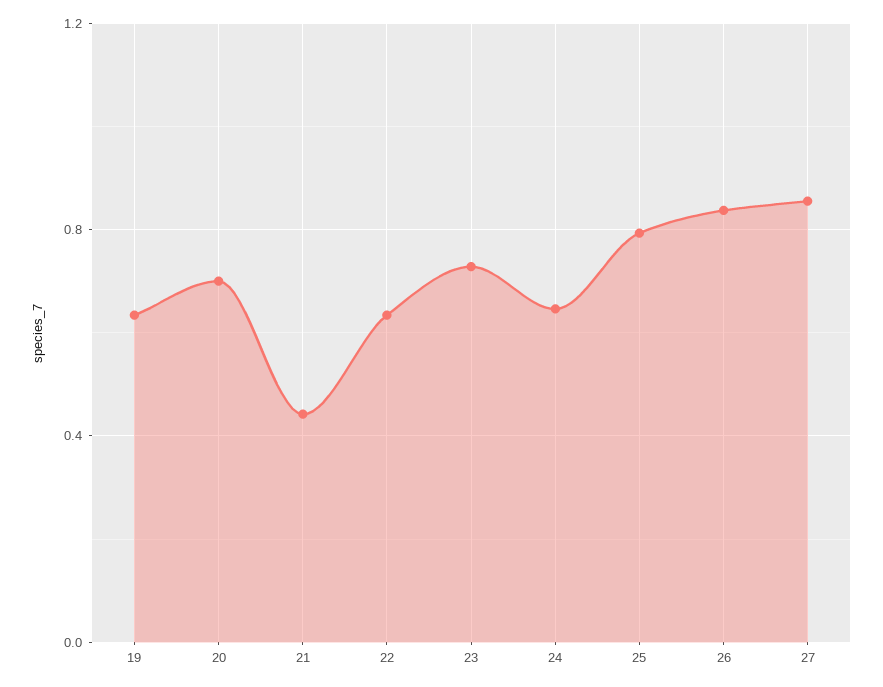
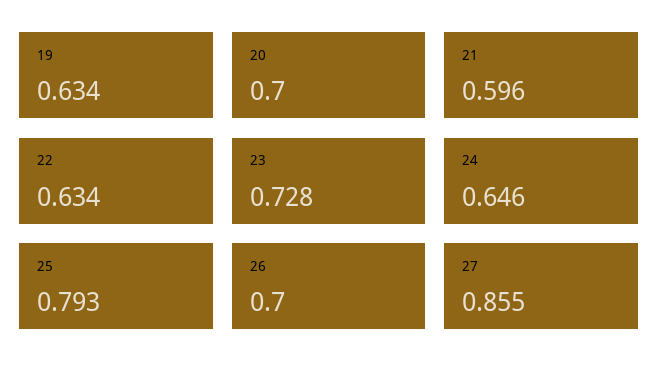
  {
    "19": 0.634,
    "20": 0.7,
-   "21": 0.45,
+   "21": 0.596,
    "22": 0.634,
    "23": 0.728,
    "24": 0.646,
    "25": 0.793,
-   "26": 0.85,
+   "26": 0.7,
    "27": 0.855
  }

